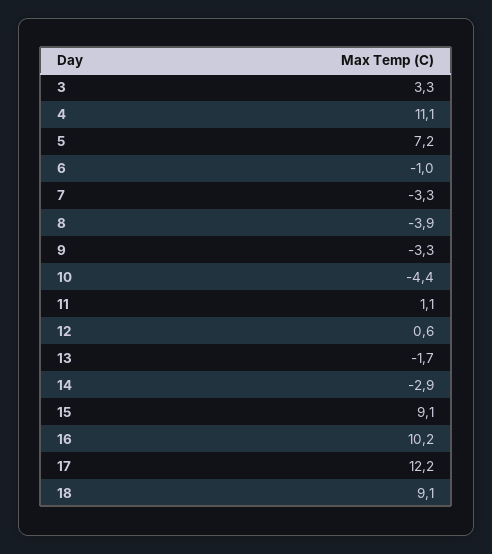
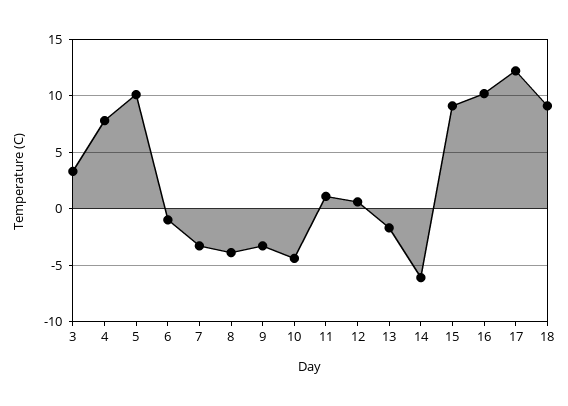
  {
    "3": 3.3,
-   "4": 11.1,
+   "4": 8,
-   "5": 7.2,
+   "5": 10,
    "6": -1,
    "7": -3.3,
    "8": -3.9,
    "9": -3.3,
    "10": -4.4,
    "11": 1.1,
    "12": 0.6,
    "13": -1.7,
-   "14": -2.9,
+   "14": -6,
    "15": 9.1,
    "16": 10.2,
    "17": 12.2,
    "18": 9.1
  }

